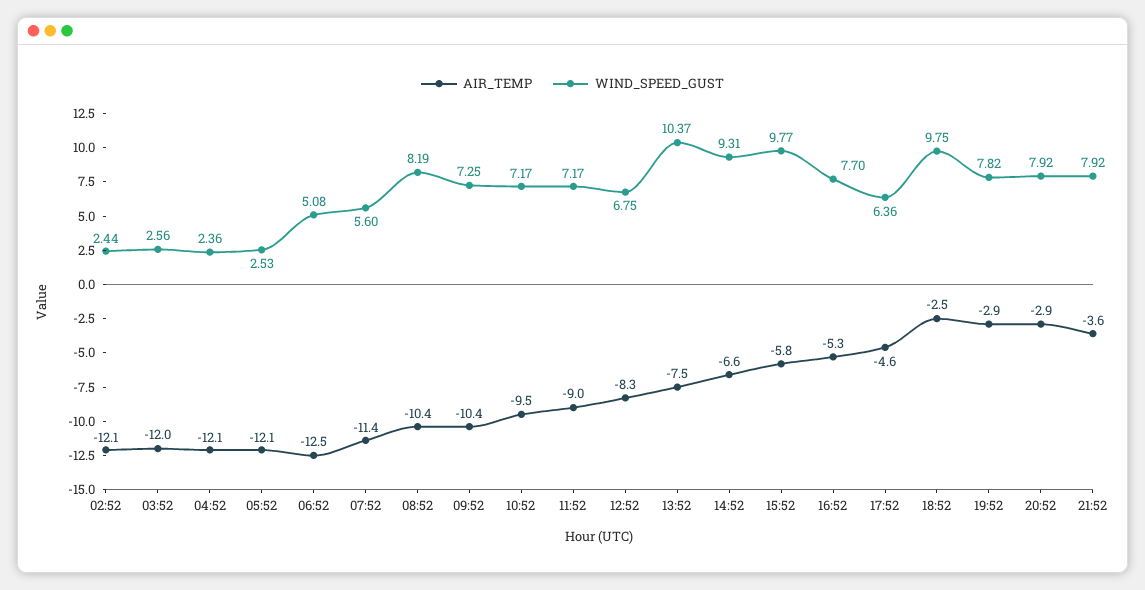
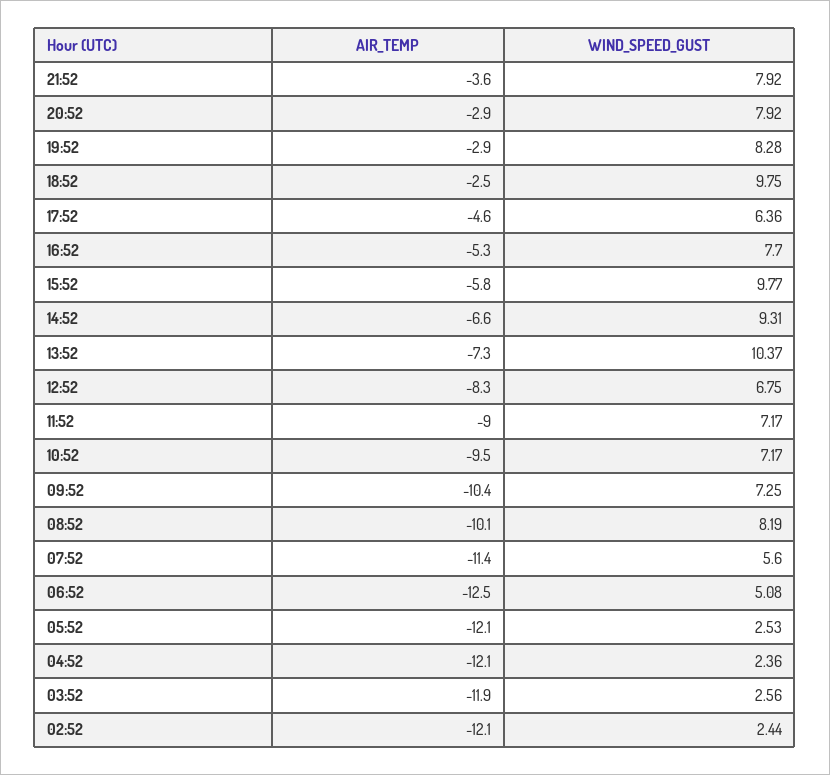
  {
    "AIR_TEMP": {
      "02:52": -12.1,
-     "03:52": -12,
+     "03:52": -11.9,
      "04:52": -12.1,
      "05:52": -12.1,
      "06:52": -12.5,
      "07:52": -11.4,
-     "08:52": -10.4,
+     "08:52": -10.1,
      "09:52": -10.4,
      "10:52": -9.5,
      "11:52": -9,
      "12:52": -8.3,
-     "13:52": -7.5,
+     "13:52": -7.3,
      "14:52": -6.6,
      "15:52": -5.8,
      "16:52": -5.3,
      "17:52": -4.6,
      "18:52": -2.5,
      "19:52": -2.9,
      "20:52": -2.9,
      "21:52": -3.6
    },
    "WIND_SPEED_GUST": {
      "02:52": 2.44,
      "03:52": 2.56,
      "04:52": 2.36,
      "05:52": 2.53,
      "06:52": 5.08,
      "07:52": 5.6,
      "08:52": 8.19,
      "09:52": 7.25,
      "10:52": 7.17,
      "11:52": 7.17,
      "12:52": 6.75,
      "13:52": 10.37,
      "14:52": 9.31,
      "15:52": 9.77,
      "16:52": 7.7,
      "17:52": 6.36,
      "18:52": 9.75,
-     "19:52": 7.82,
+     "19:52": 8.28,
      "20:52": 7.92,
      "21:52": 7.92
    }
  }

